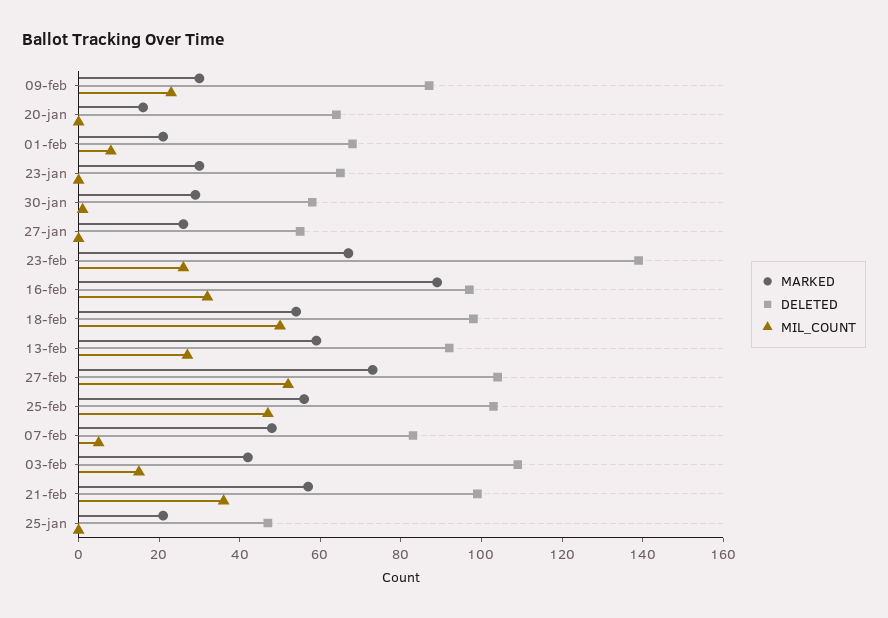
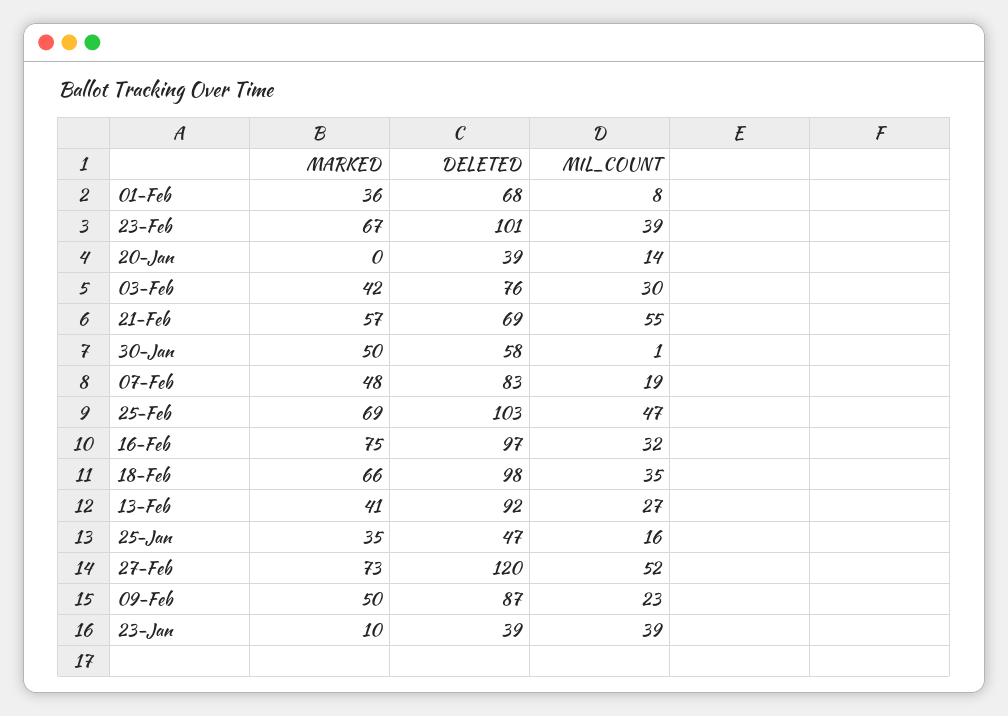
  {
    "MARKED": {
-     "09-feb": 30,
+     "09-feb": 50,
-     "20-jan": 15,
+     "20-jan": 0,
-     "01-feb": 20,
+     "01-feb": 36,
-     "23-jan": 30,
+     "23-jan": 10,
-     "30-jan": 30,
+     "30-jan": 50,
-     "27-jan": 25,
      "23-feb": 67,
-     "16-feb": 90,
+     "16-feb": 75,
-     "18-feb": 55,
+     "18-feb": 66,
-     "13-feb": 60,
+     "13-feb": 41,
      "27-feb": 73,
-     "25-feb": 55,
+     "25-feb": 69,
      "07-feb": 48,
      "03-feb": 42,
      "21-feb": 57,
-     "25-jan": 20
+     "25-jan": 35
    },
    "DELETED": {
      "09-feb": 87,
-     "20-jan": 65,
+     "20-jan": 39,
      "01-feb": 68,
-     "23-jan": 65,
+     "23-jan": 39,
      "30-jan": 58,
-     "27-jan": 55,
-     "23-feb": 140,
+     "23-feb": 101,
      "16-feb": 97,
      "18-feb": 98,
      "13-feb": 92,
-     "27-feb": 105,
+     "27-feb": 120,
      "25-feb": 103,
      "07-feb": 83,
-     "03-feb": 110,
+     "03-feb": 76,
-     "21-feb": 100,
+     "21-feb": 69,
      "25-jan": 47
    },
    "MIL_COUNT": {
      "09-feb": 23,
-     "20-jan": 0,
+     "20-jan": 14,
      "01-feb": 8,
-     "23-jan": 0,
+     "23-jan": 39,
      "30-jan": 1,
-     "27-jan": 0,
-     "23-feb": 25,
+     "23-feb": 39,
      "16-feb": 32,
-     "18-feb": 50,
+     "18-feb": 35,
      "13-feb": 27,
      "27-feb": 52,
      "25-feb": 47,
-     "07-feb": 5,
+     "07-feb": 19,
-     "03-feb": 15,
+     "03-feb": 30,
-     "21-feb": 35,
+     "21-feb": 55,
-     "25-jan": 0
+     "25-jan": 16
    }
  }

